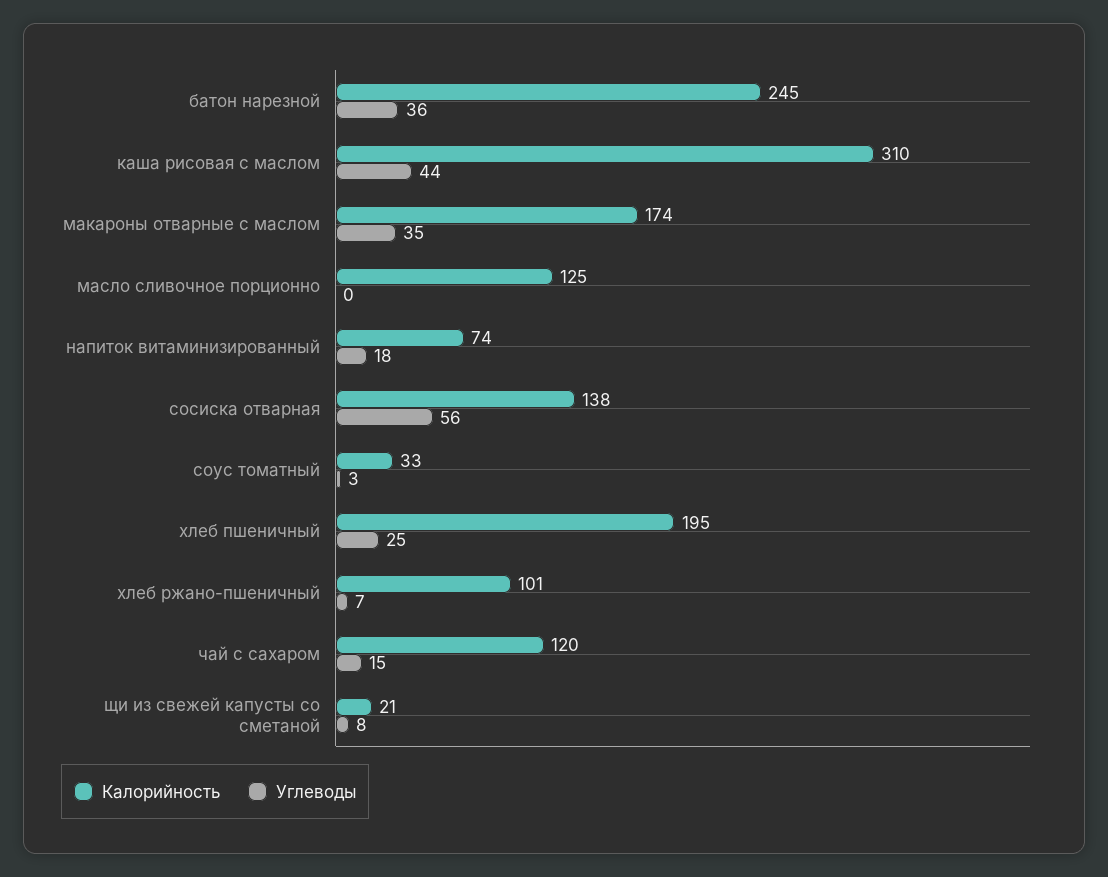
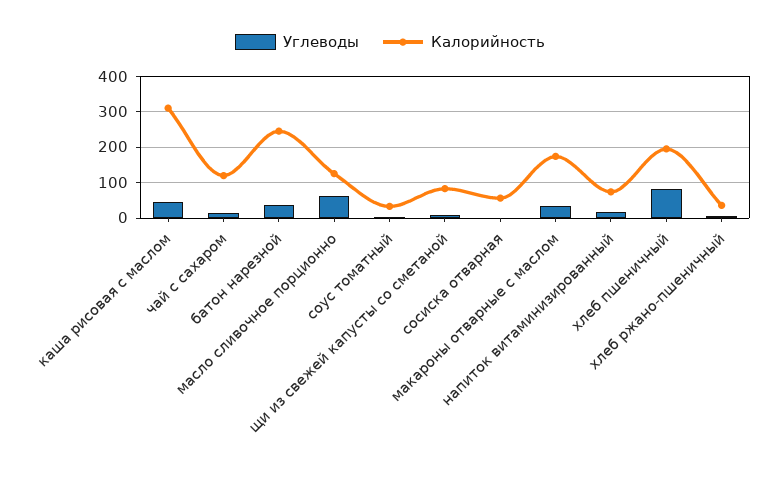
  {
    "Калорийность": {
      "батон нарезной": 245,
      "каша рисовая с маслом": 310,
      "макароны отварные с маслом": 174,
      "масло сливочное порционно": 125,
      "напиток витаминизированный": 74,
-     "сосиска отварная": 138,
+     "сосиска отварная": 60,
      "соус томатный": 33,
      "хлеб пшеничный": 195,
-     "хлеб ржано-пшеничный": 101,
+     "хлеб ржано-пшеничный": 40,
      "чай с сахаром": 120,
-     "щи из свежей капусты со сметаной": 21
+     "щи из свежей капусты со сметаной": 80
    },
    "Углеводы": {
      "батон нарезной": 36,
      "каша рисовая с маслом": 44,
      "макароны отварные с маслом": 35,
-     "масло сливочное порционно": 0,
+     "масло сливочное порционно": 60,
      "напиток витаминизированный": 18,
-     "сосиска отварная": 56,
+     "сосиска отварная": 0,
      "соус томатный": 3,
-     "хлеб пшеничный": 25,
+     "хлеб пшеничный": 80,
      "хлеб ржано-пшеничный": 7,
      "чай с сахаром": 15,
      "щи из свежей капусты со сметаной": 8
    }
  }

